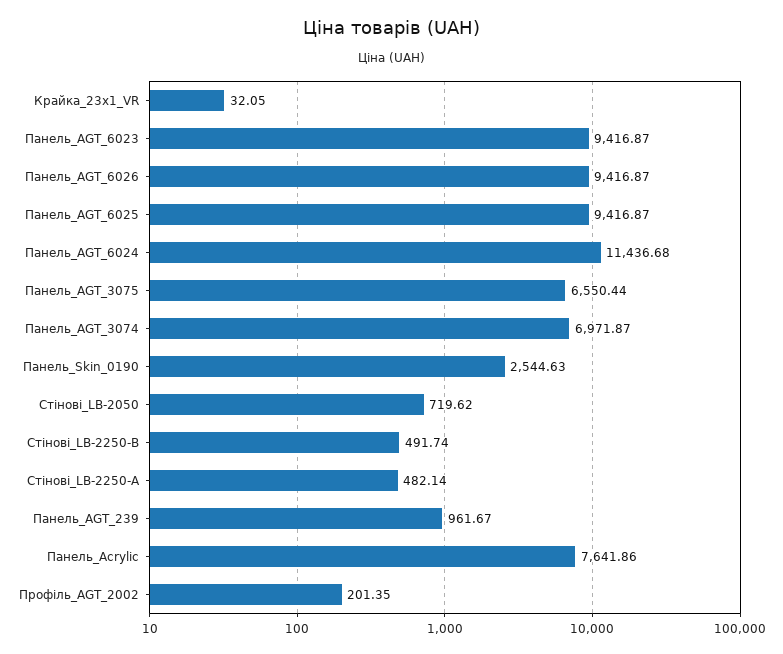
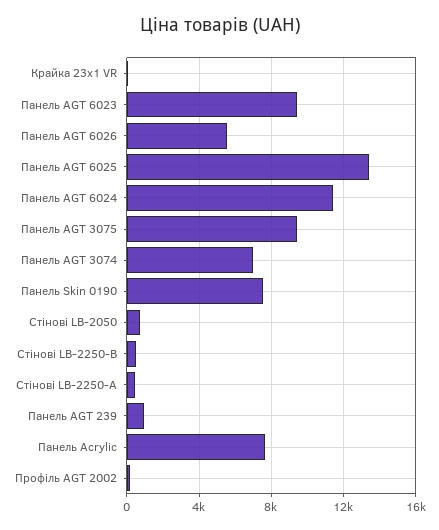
  {
    "Крайка_23x1_VR": 32.05,
    "Панель_AGT_6023": 9416.87,
-   "Панель_AGT_6026": 9416.87,
+   "Панель_AGT_6026": 5500,
-   "Панель_AGT_6025": 9416.87,
+   "Панель_AGT_6025": 13500,
    "Панель_AGT_6024": 11436.68,
-   "Панель_AGT_3075": 6550.44,
+   "Панель_AGT_3075": 9500,
    "Панель_AGT_3074": 6971.87,
-   "Панель_Skin_0190": 2544.63,
+   "Панель_Skin_0190": 7500,
    "Стінові_LB-2050": 719.62,
    "Стінові_LB-2250-В": 491.74,
    "Стінові_LB-2250-А": 482.14,
    "Панель_AGT_239": 961.67,
    "Панель_Acrylic": 7641.86,
    "Профіль_AGT_2002": 201.35
  }

